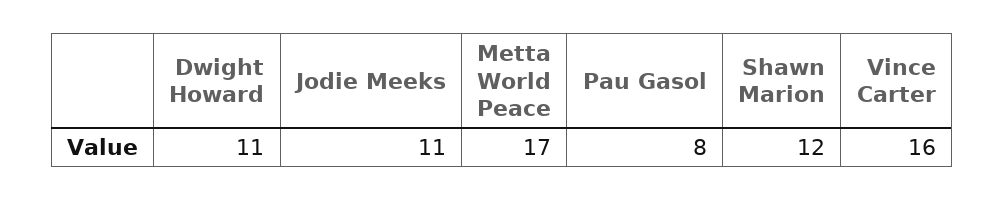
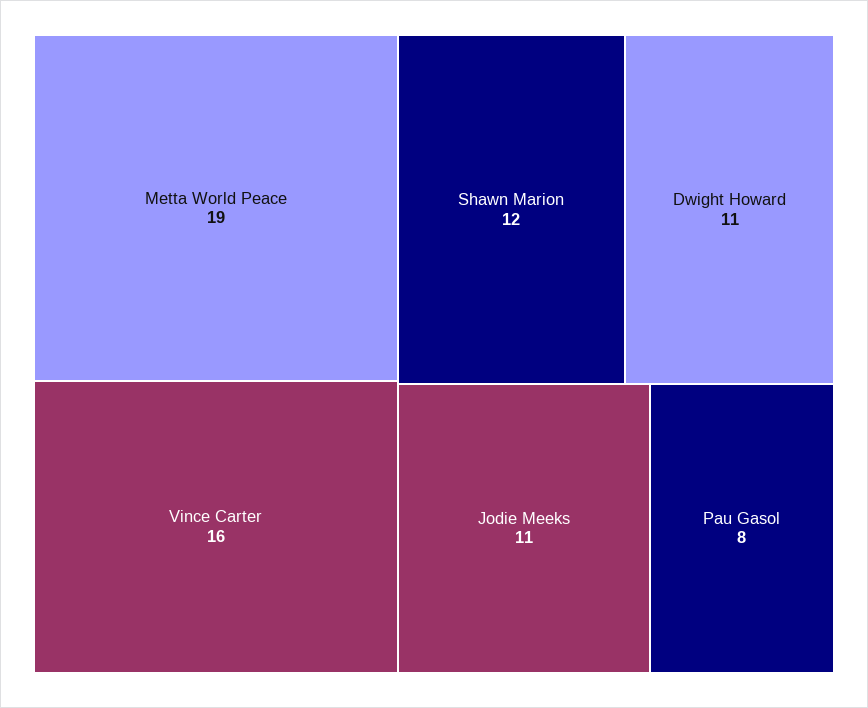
  {
    "Dwight Howard": 11,
    "Jodie Meeks": 11,
-   "Metta World Peace": 17,
+   "Metta World Peace": 19,
    "Pau Gasol": 8,
    "Shawn Marion": 12,
    "Vince Carter": 16
  }

